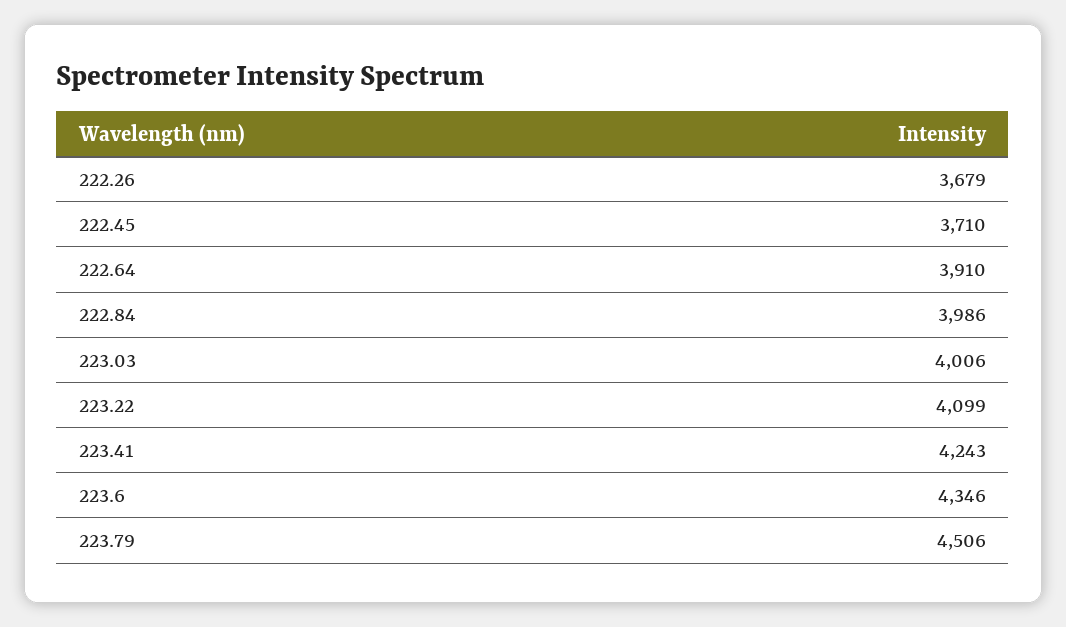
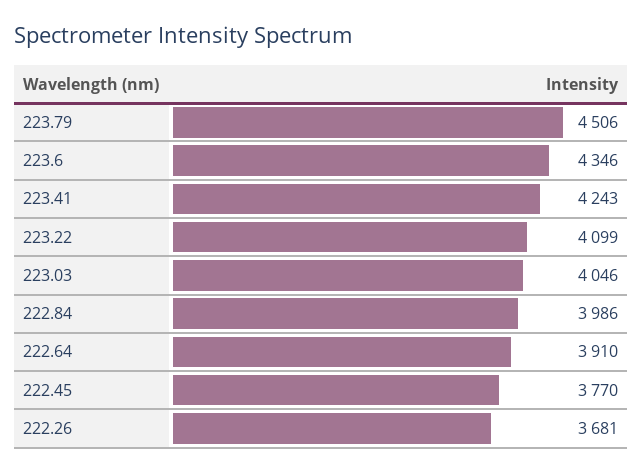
  {
-   "222.26": 3679,
+   "222.26": 3681,
-   "222.45": 3710,
+   "222.45": 3770,
    "222.64": 3910,
    "222.84": 3986,
-   "223.03": 4006,
+   "223.03": 4046,
    "223.22": 4099,
    "223.41": 4243,
    "223.6": 4346,
    "223.79": 4506
  }

